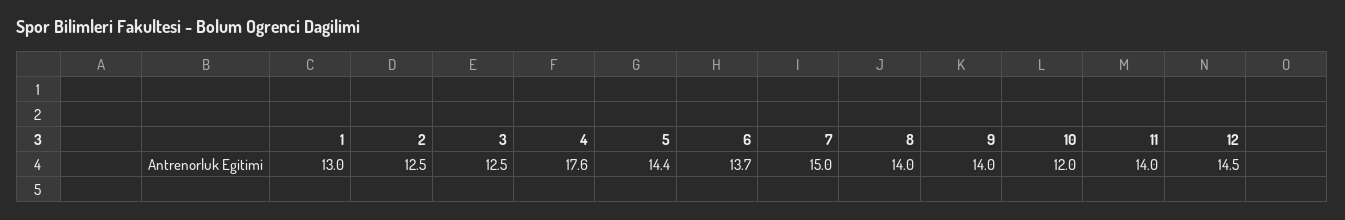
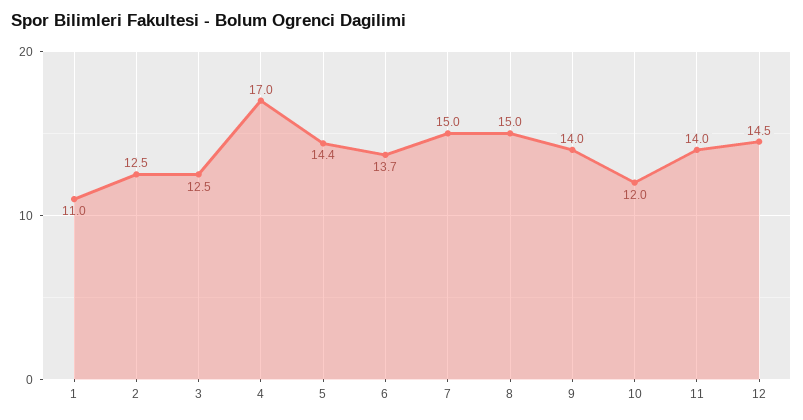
  {
-   "1": 13,
+   "1": 11,
    "2": 12.5,
    "3": 12.5,
-   "4": 17.6,
+   "4": 17,
    "5": 14.4,
    "6": 13.7,
    "7": 15,
-   "8": 14,
+   "8": 15,
    "9": 14,
    "10": 12,
    "11": 14,
    "12": 14.5
  }

